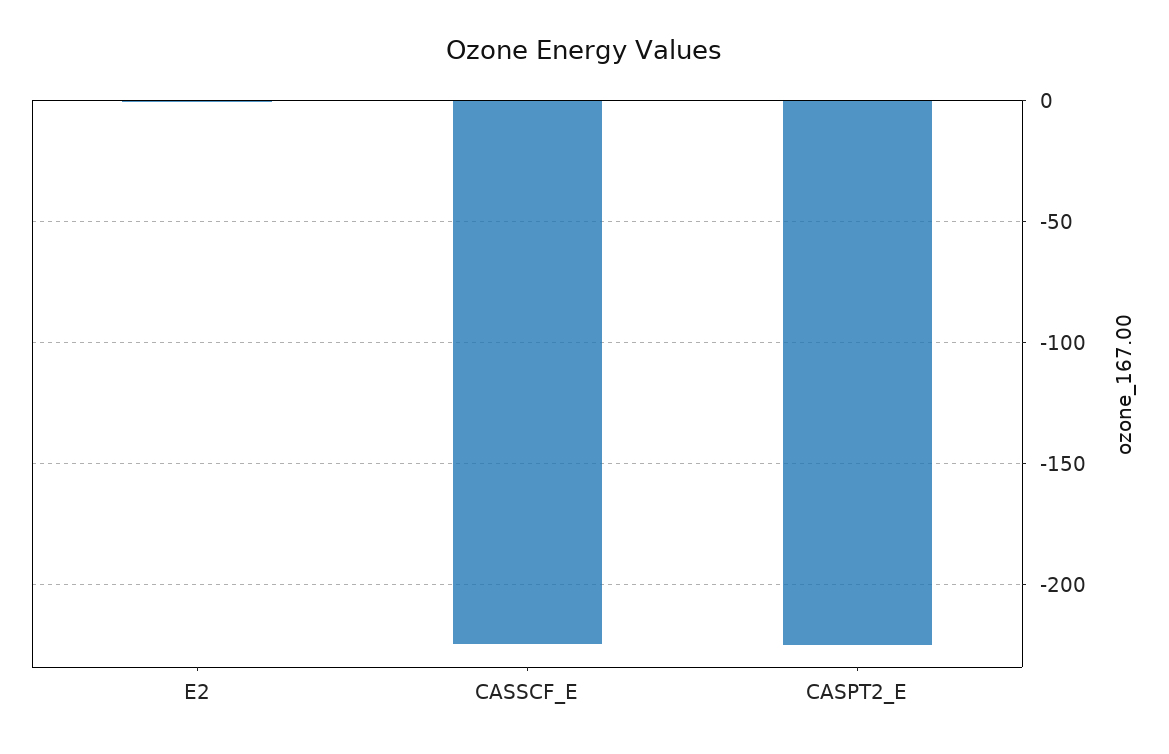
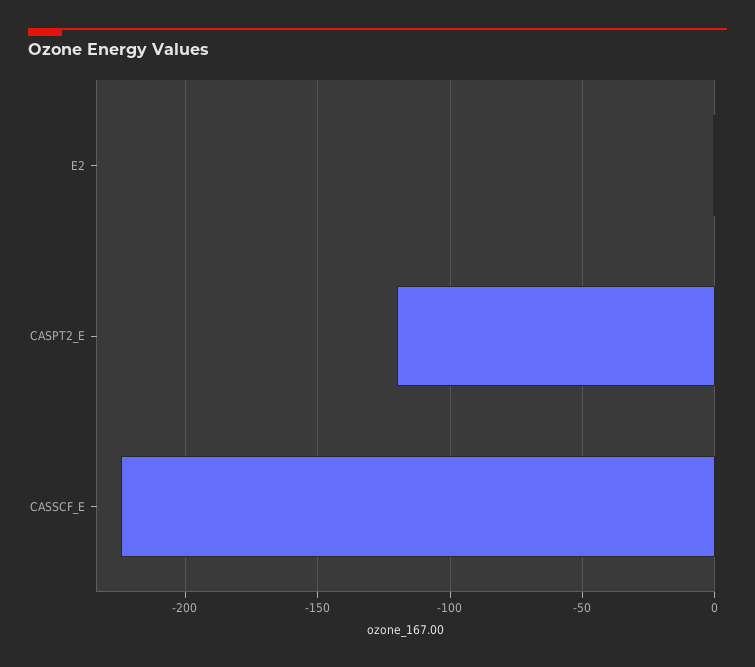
  {
    "E2": 0,
    "CASSCF_E": -225,
-   "CASPT2_E": -225
+   "CASPT2_E": -120
  }

